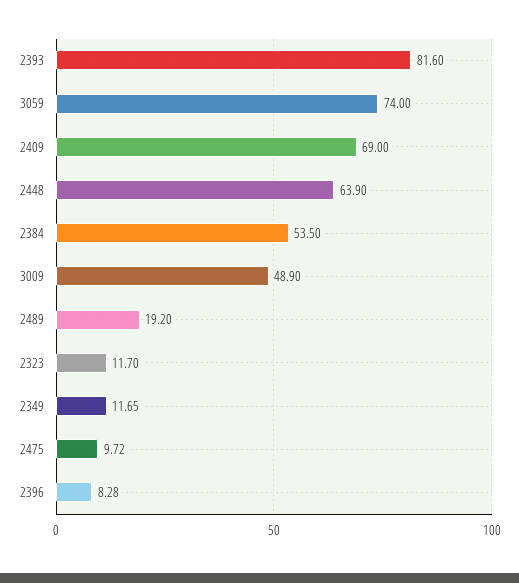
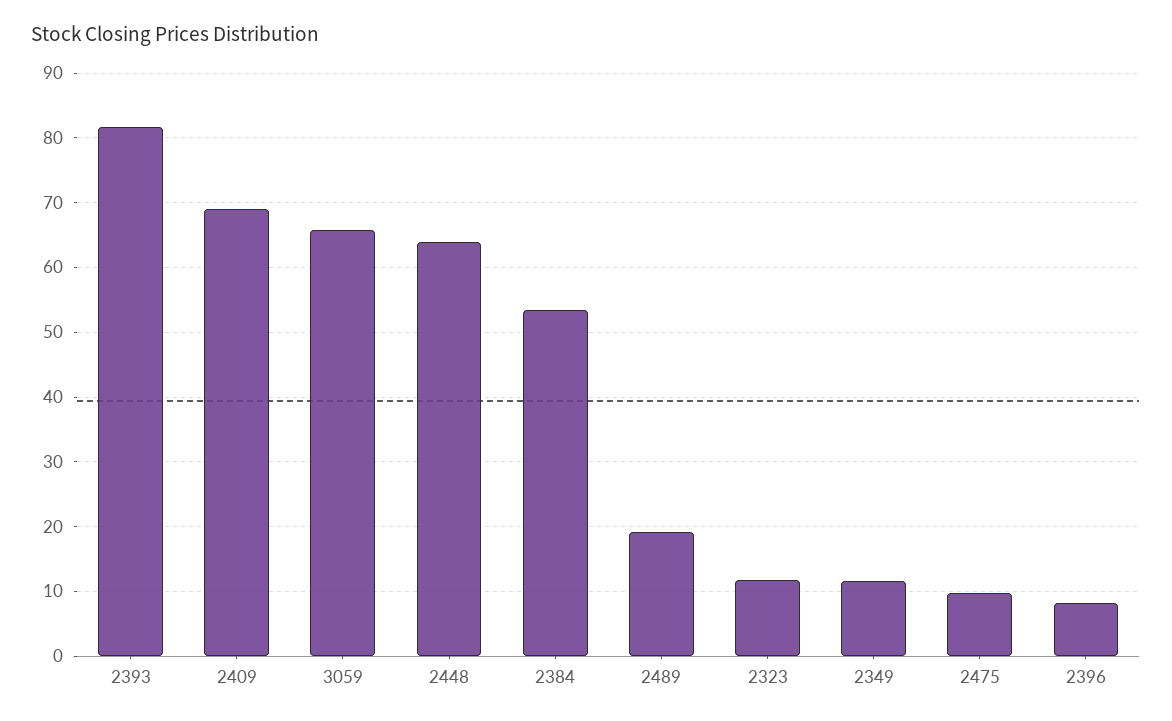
  {
    "2393": 81.6,
-   "3059": 74,
+   "3059": 66,
    "2409": 69,
    "2448": 63.9,
    "2384": 53.5,
-   "3009": 48.9,
    "2489": 19.2,
    "2323": 11.7,
    "2349": 11.65,
    "2475": 9.72,
    "2396": 8.28
  }

